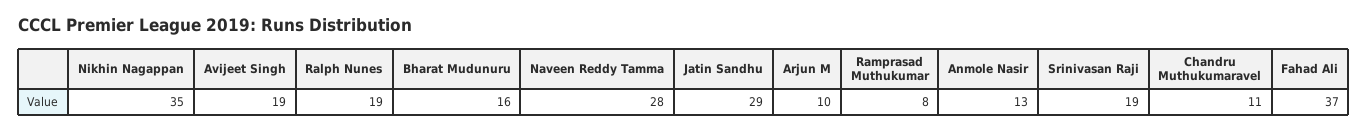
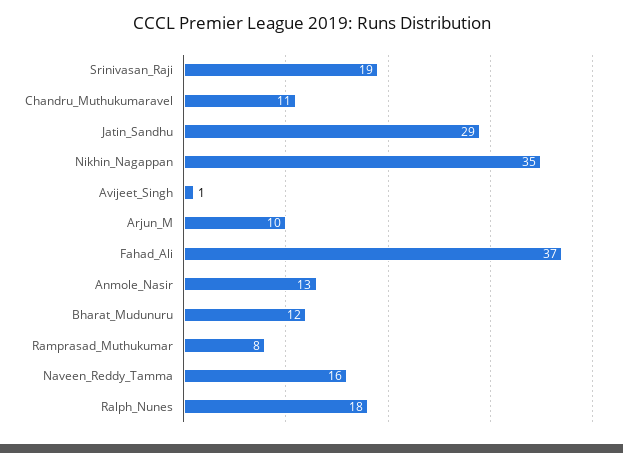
  {
    "Nikhin Nagappan": 35,
-   "Avijeet Singh": 19,
+   "Avijeet Singh": 1,
-   "Ralph Nunes": 19,
+   "Ralph Nunes": 18,
-   "Bharat Mudunuru": 16,
+   "Bharat Mudunuru": 12,
-   "Naveen Reddy Tamma": 28,
+   "Naveen Reddy Tamma": 16,
    "Jatin Sandhu": 29,
    "Arjun M": 10,
    "Ramprasad Muthukumar": 8,
    "Anmole Nasir": 13,
    "Srinivasan Raji": 19,
    "Chandru Muthukumaravel": 11,
    "Fahad Ali": 37
  }

